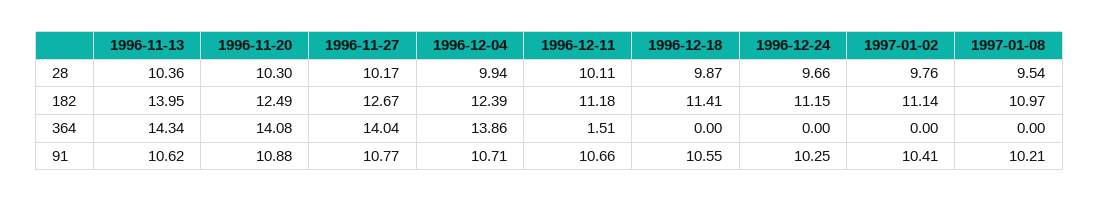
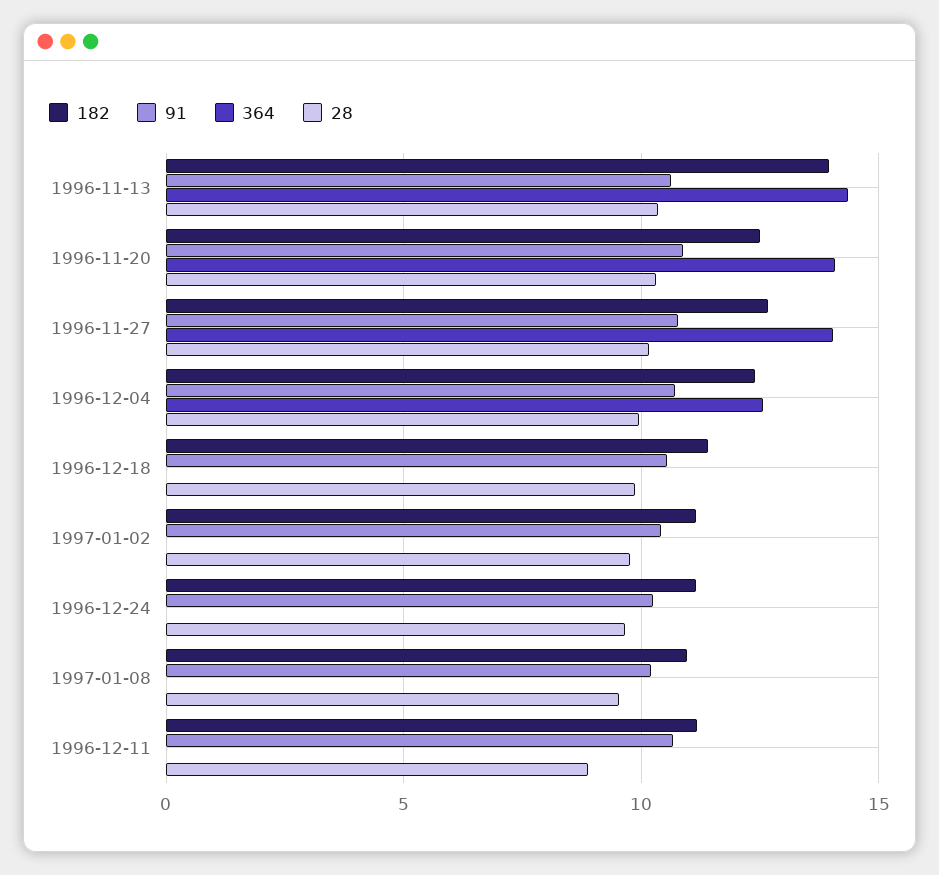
  {
    "28": {
      "1996-11-13": 10.36,
      "1996-11-20": 10.3,
      "1996-11-27": 10.17,
      "1996-12-04": 9.94,
-     "1996-12-11": 10.11,
+     "1996-12-11": 9,
      "1996-12-18": 9.87,
      "1996-12-24": 9.66,
      "1997-01-02": 9.76,
      "1997-01-08": 9.54
    },
    "182": {
      "1996-11-13": 13.95,
      "1996-11-20": 12.49,
      "1996-11-27": 12.67,
      "1996-12-04": 12.39,
      "1996-12-11": 11.18,
      "1996-12-18": 11.41,
      "1996-12-24": 11.15,
      "1997-01-02": 11.14,
      "1997-01-08": 10.97
    },
    "364": {
      "1996-11-13": 14.34,
      "1996-11-20": 14.08,
      "1996-11-27": 14.04,
-     "1996-12-04": 13.86,
+     "1996-12-04": 12.5,
-     "1996-12-11": 1.51,
+     "1996-12-11": 0,
      "1996-12-18": 0,
      "1996-12-24": 0,
      "1997-01-02": 0,
      "1997-01-08": 0
    },
    "91": {
      "1996-11-13": 10.62,
      "1996-11-20": 10.88,
      "1996-11-27": 10.77,
      "1996-12-04": 10.71,
      "1996-12-11": 10.66,
      "1996-12-18": 10.55,
      "1996-12-24": 10.25,
      "1997-01-02": 10.41,
      "1997-01-08": 10.21
    }
  }

